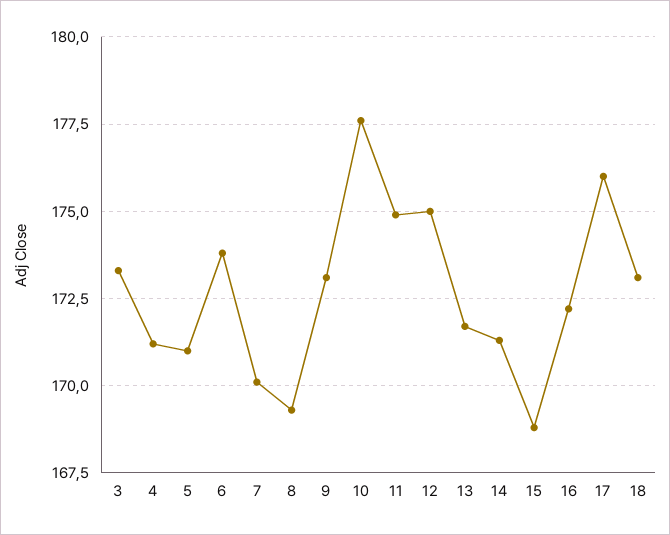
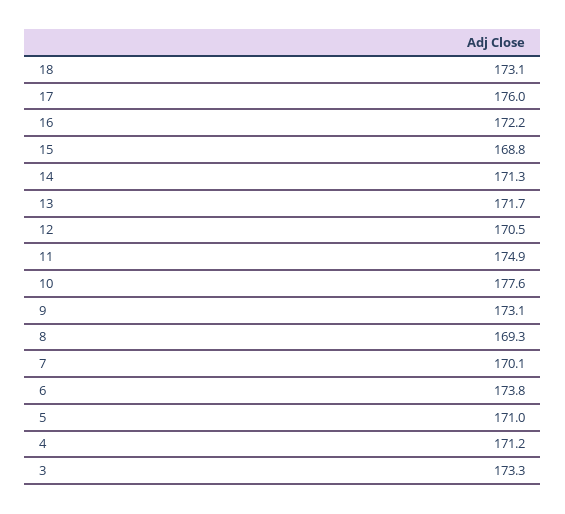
  {
    "3": 173.3,
    "4": 171.2,
    "5": 171,
    "6": 173.8,
    "7": 170.1,
    "8": 169.3,
    "9": 173.1,
    "10": 177.6,
    "11": 174.9,
-   "12": 175,
+   "12": 170.5,
    "13": 171.7,
    "14": 171.3,
    "15": 168.8,
    "16": 172.2,
    "17": 176,
    "18": 173.1
  }

